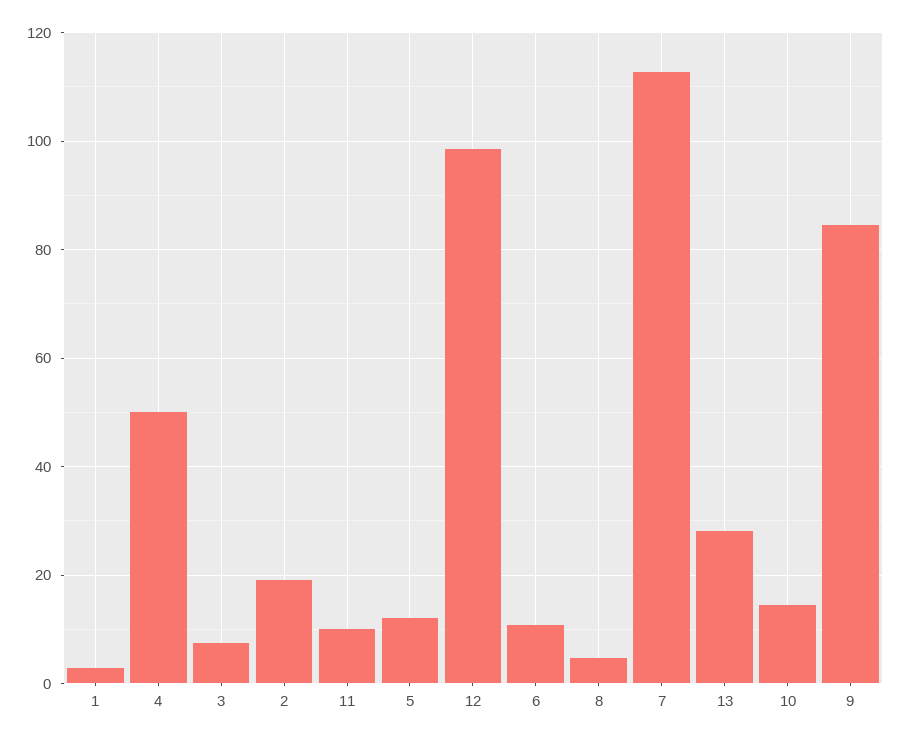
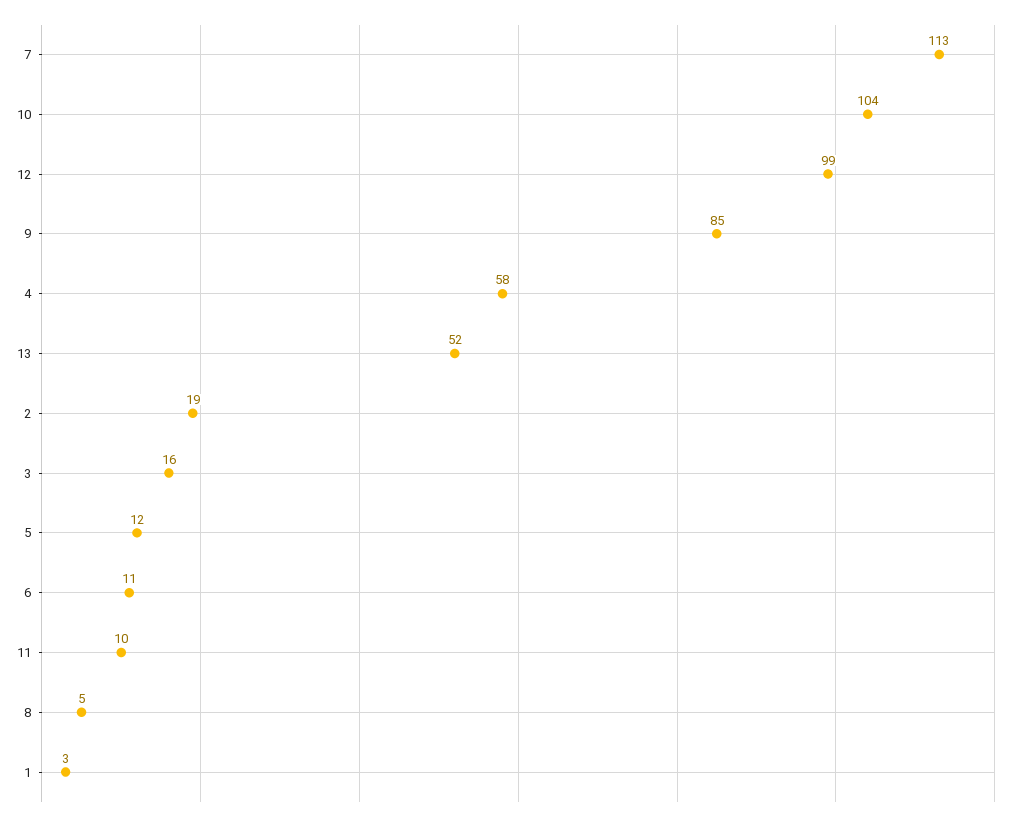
  {
    "1": 3,
-   "4": 50,
+   "4": 58,
-   "3": 8,
+   "3": 16,
    "2": 19,
    "11": 10,
    "5": 12,
    "12": 99,
    "6": 11,
    "8": 5,
    "7": 113,
-   "13": 28,
+   "13": 52,
-   "10": 14,
+   "10": 104,
    "9": 85
  }

